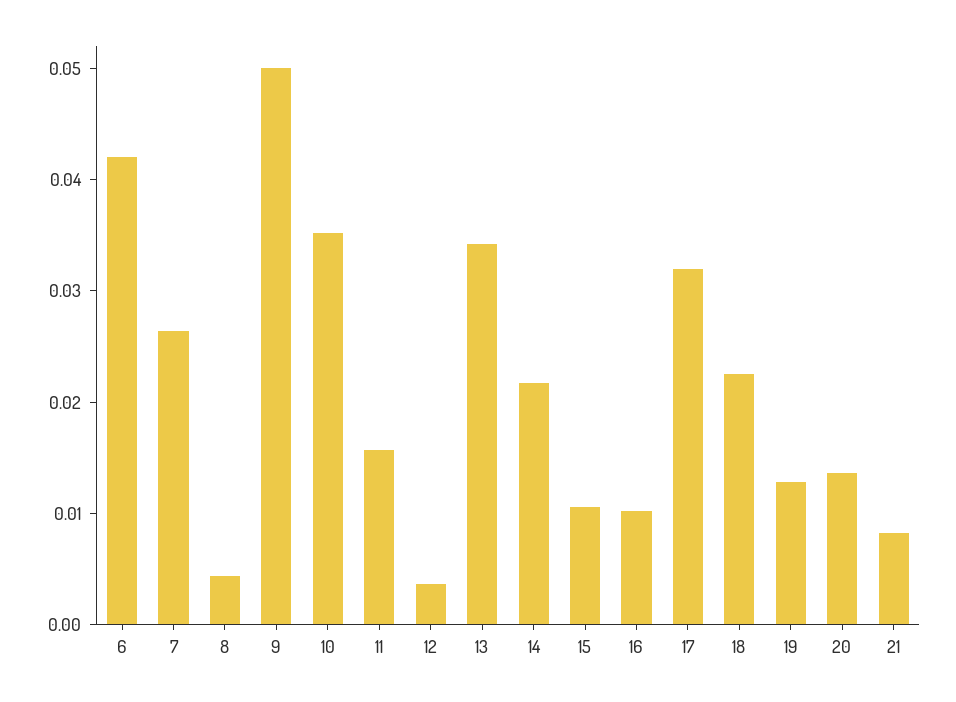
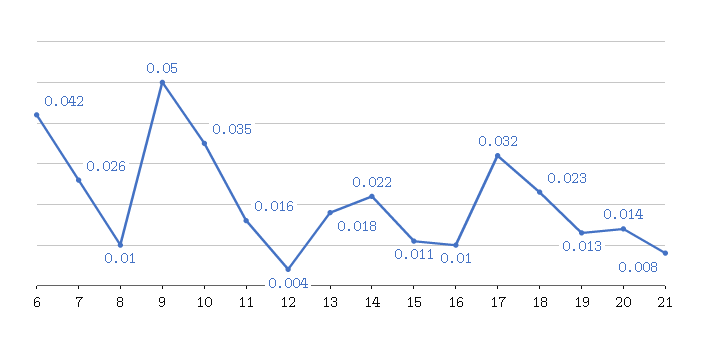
  {
    "6": 0.042,
    "7": 0.026,
-   "8": 0.004,
+   "8": 0.01,
    "9": 0.05,
    "10": 0.035,
    "11": 0.016,
    "12": 0.004,
-   "13": 0.034,
+   "13": 0.018,
    "14": 0.022,
    "15": 0.011,
    "16": 0.01,
    "17": 0.032,
    "18": 0.023,
    "19": 0.013,
    "20": 0.014,
    "21": 0.008
  }

